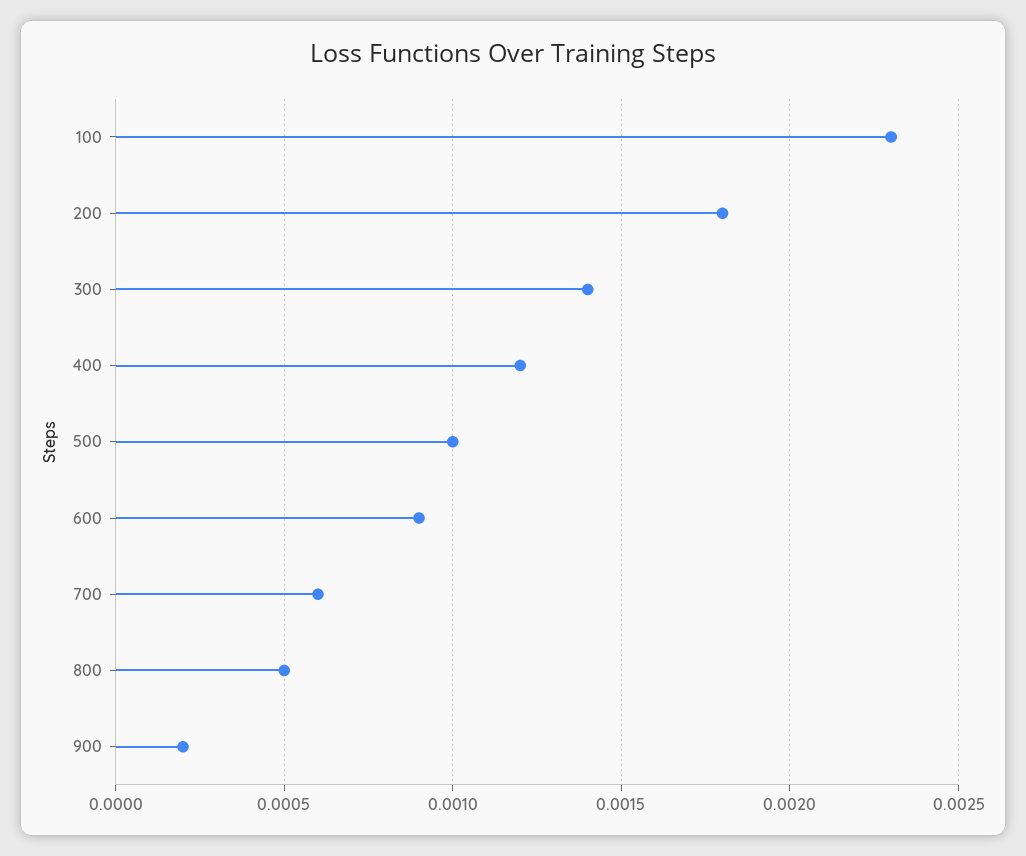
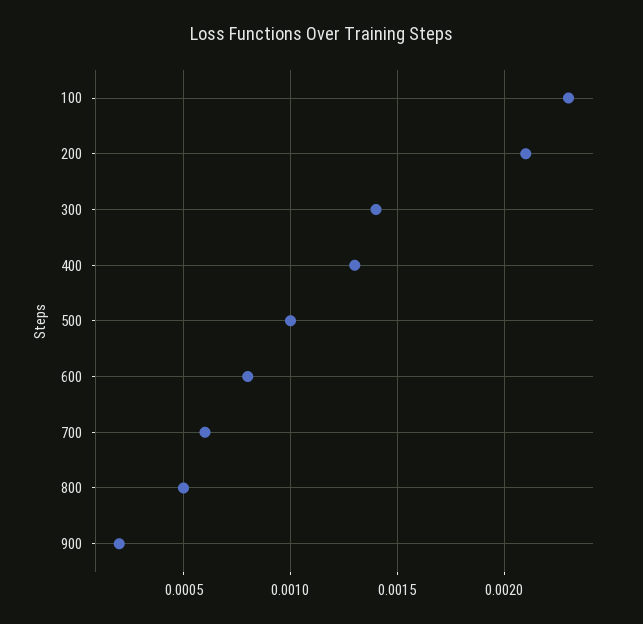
  {
    "100": 0.0023,
-   "200": 0.0018,
+   "200": 0.0021,
    "300": 0.0014,
-   "400": 0.0012,
+   "400": 0.0013,
    "500": 0.001,
-   "600": 0.0009,
+   "600": 0.0008,
    "700": 0.0006,
    "800": 0.0005,
    "900": 0.0002
  }

